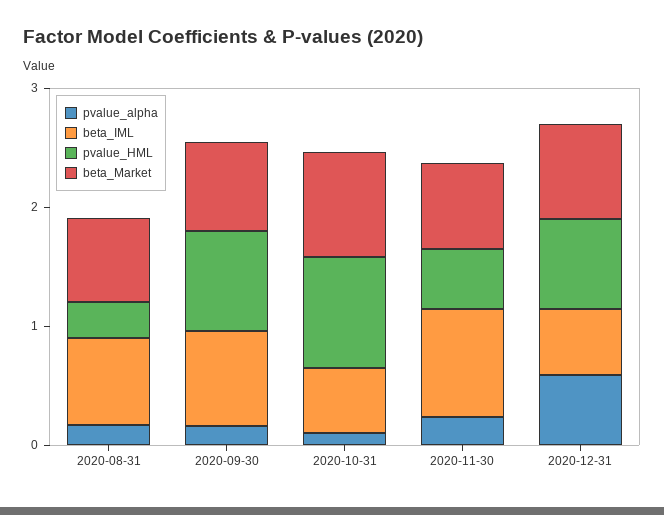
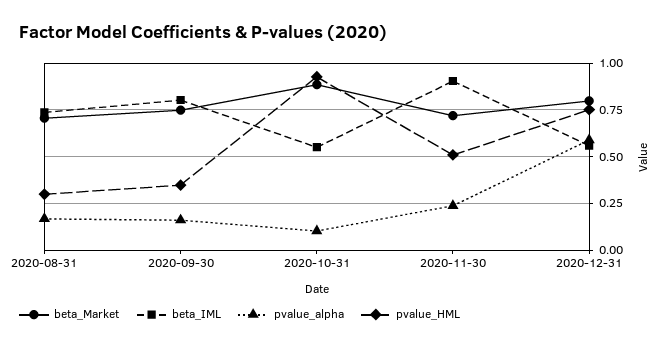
  {
    "pvalue_alpha": {
      "2020-08-31": 0.15,
      "2020-09-30": 0.15,
      "2020-10-31": 0.1,
      "2020-11-30": 0.25,
      "2020-12-31": 0.6
    },
    "beta_IML": {
      "2020-08-31": 0.75,
      "2020-09-30": 0.8,
      "2020-10-31": 0.55,
      "2020-11-30": 0.9,
      "2020-12-31": 0.55
    },
    "pvalue_HML": {
      "2020-08-31": 0.3,
-     "2020-09-30": 0.8,
+     "2020-09-30": 0.35,
      "2020-10-31": 0.95,
      "2020-11-30": 0.5,
      "2020-12-31": 0.75
    },
    "beta_Market": {
      "2020-08-31": 0.7,
      "2020-09-30": 0.75,
      "2020-10-31": 0.9,
      "2020-11-30": 0.7,
      "2020-12-31": 0.8
    }
  }

